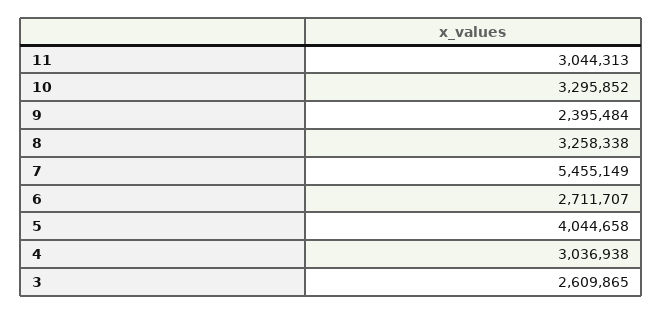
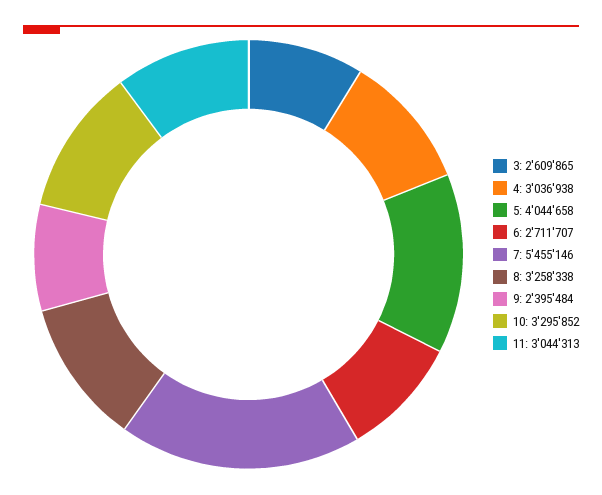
  {
    "11": 3044313,
    "10": 3295852,
    "9": 2395484,
    "8": 3258338,
-   "7": 5455149,
+   "7": 5455146,
    "6": 2711707,
    "5": 4044658,
    "4": 3036938,
    "3": 2609865
  }

